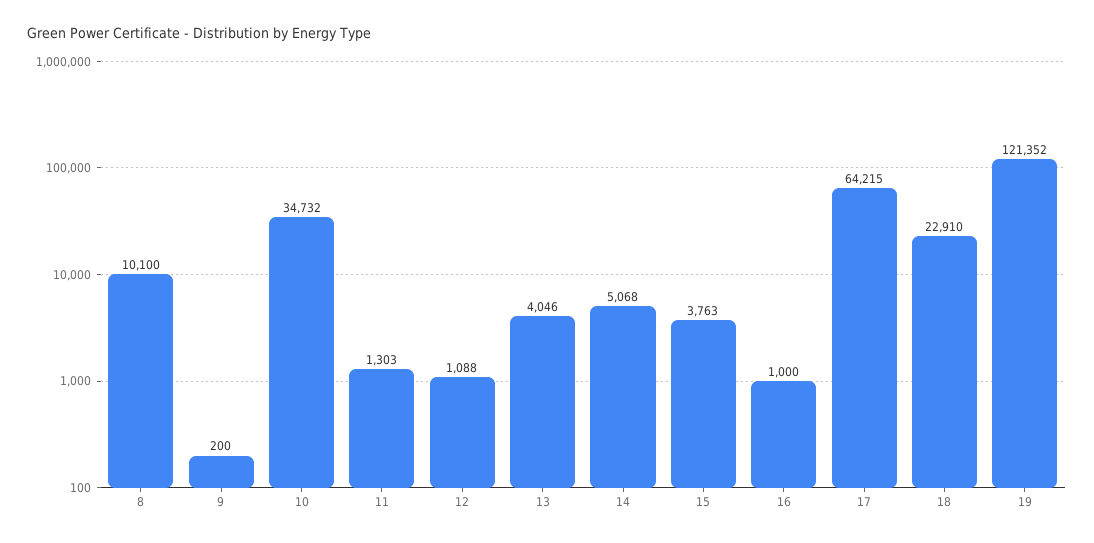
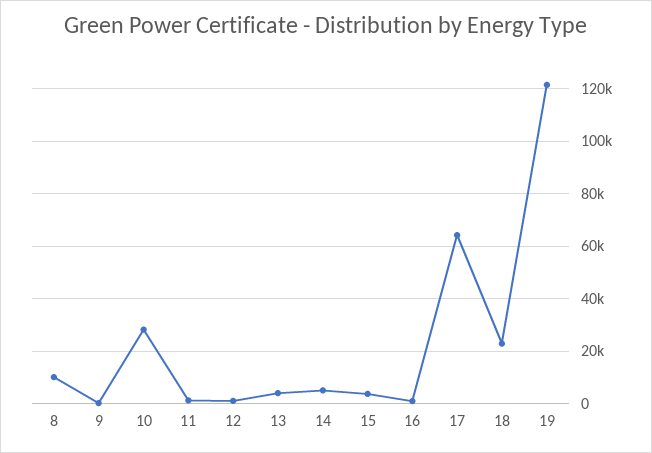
  {
    "8": 10100,
    "9": 200,
-   "10": 34732,
+   "10": 27500,
    "11": 1303,
    "12": 1088,
    "13": 4046,
    "14": 5068,
    "15": 3763,
    "16": 1000,
    "17": 64215,
    "18": 22910,
    "19": 121352
  }

